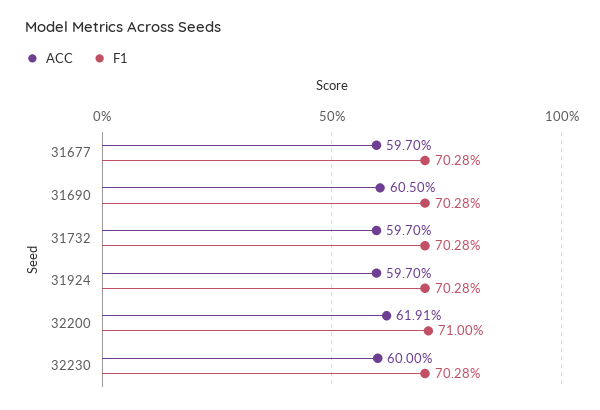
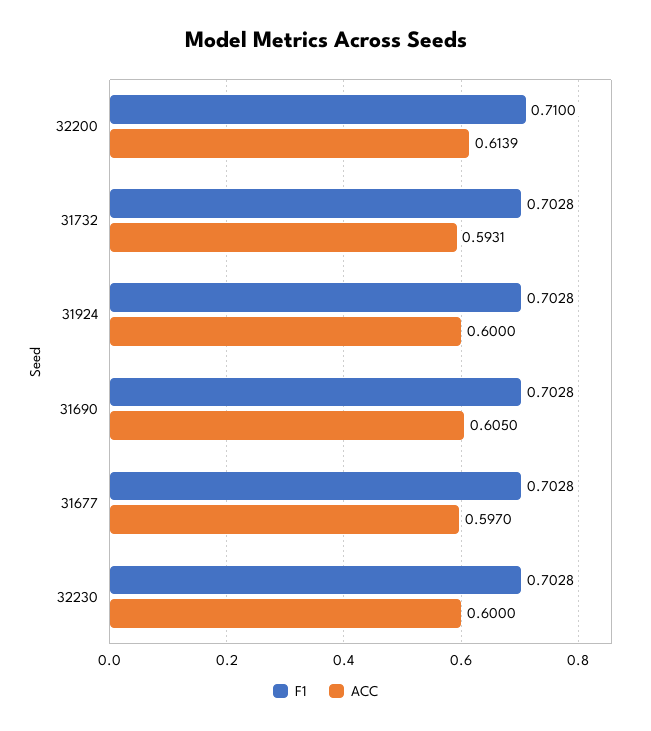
  {
    "ACC": {
      "31677": 0.597,
      "31690": 0.605,
-     "31732": 0.597,
+     "31732": 0.5931,
-     "31924": 0.597,
+     "31924": 0.6,
-     "32200": 0.6191,
+     "32200": 0.6139,
      "32230": 0.6
    },
    "F1": {
      "31677": 0.7028,
      "31690": 0.7028,
      "31732": 0.7028,
      "31924": 0.7028,
      "32200": 0.71,
      "32230": 0.7028
    }
  }

